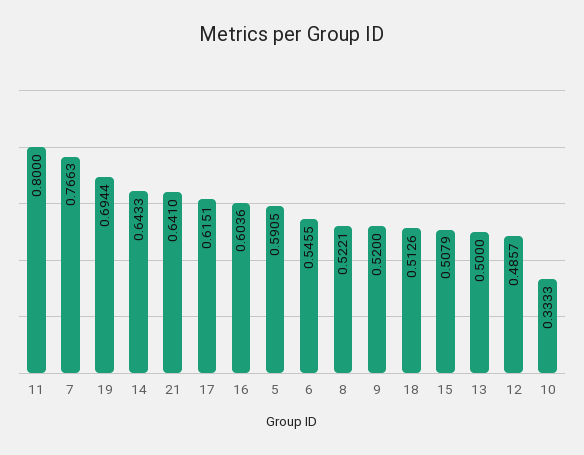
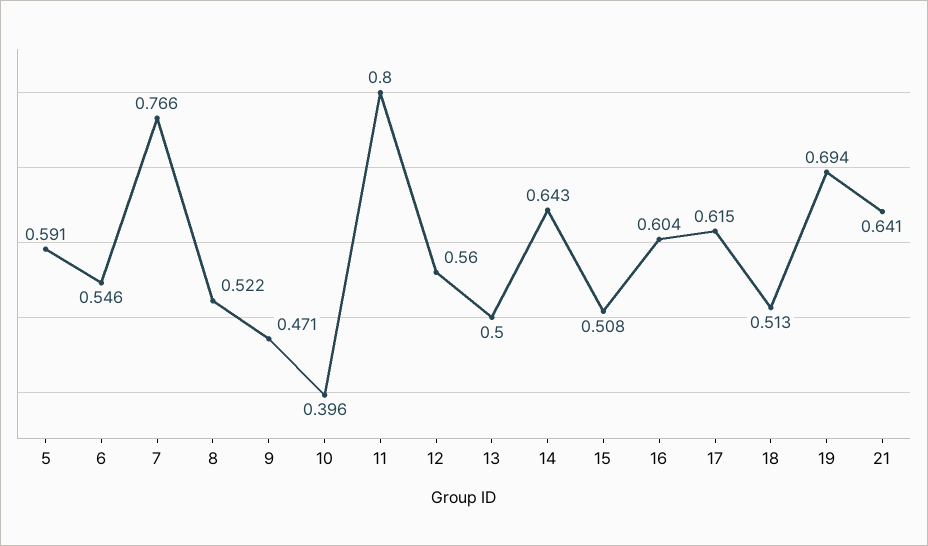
  {
    "11": 0.8,
    "7": 0.7663,
    "19": 0.6944,
    "14": 0.6433,
    "21": 0.641,
    "17": 0.6151,
    "16": 0.6036,
    "5": 0.5905,
    "6": 0.5455,
    "8": 0.5221,
-   "9": 0.52,
+   "9": 0.471,
    "18": 0.5126,
    "15": 0.5079,
    "13": 0.5,
-   "12": 0.4857,
+   "12": 0.56,
-   "10": 0.3333
+   "10": 0.396
  }

